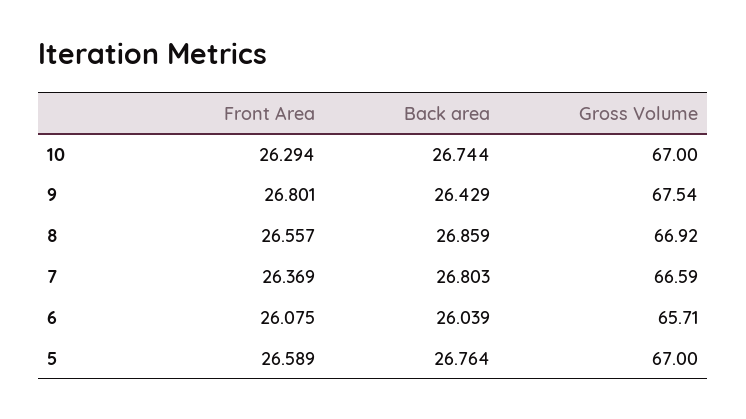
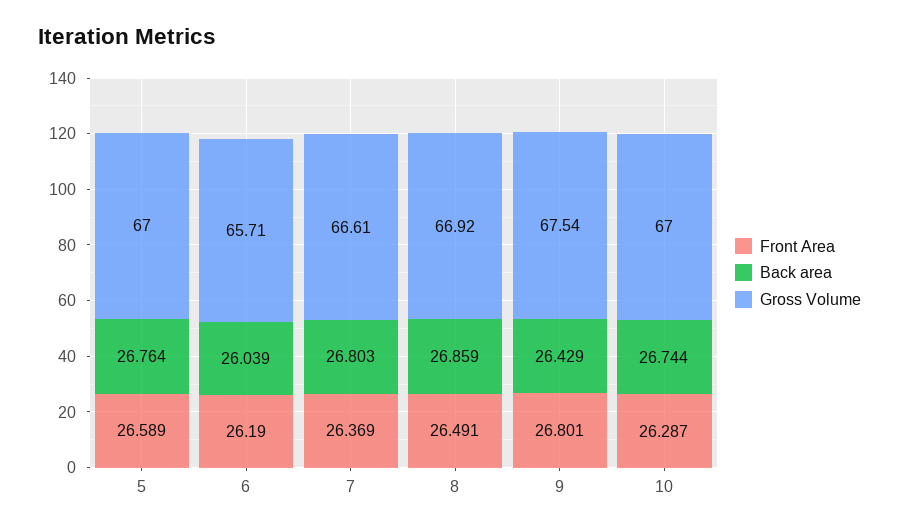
  {
    "Front Area": {
-     "10": 26.294,
+     "10": 26.287,
      "9": 26.801,
-     "8": 26.557,
+     "8": 26.491,
      "7": 26.369,
-     "6": 26.075,
+     "6": 26.19,
      "5": 26.589
    },
    "Back area": {
      "10": 26.744,
      "9": 26.429,
      "8": 26.859,
      "7": 26.803,
      "6": 26.039,
      "5": 26.764
    },
    "Gross Volume": {
      "10": 67,
      "9": 67.54,
      "8": 66.92,
-     "7": 66.59,
+     "7": 66.61,
      "6": 65.71,
      "5": 67
    }
  }

